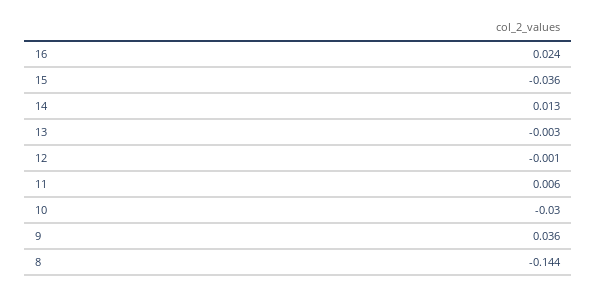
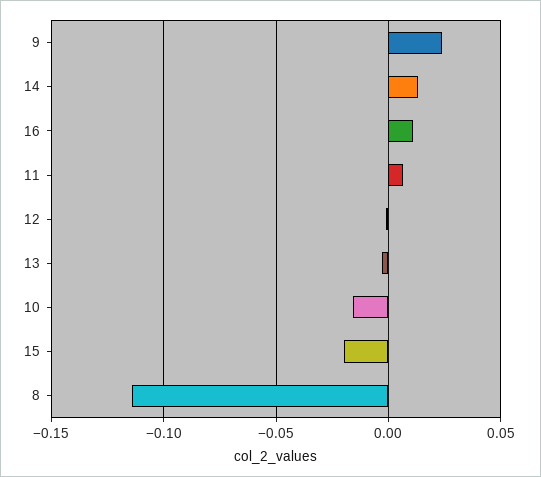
  {
-   "16": 0.024,
+   "16": 0.01,
-   "15": -0.036,
+   "15": -0.02,
    "14": 0.013,
    "13": -0.003,
    "12": -0.001,
    "11": 0.006,
-   "10": -0.03,
+   "10": -0.015,
-   "9": 0.036,
+   "9": 0.025,
-   "8": -0.144
+   "8": -0.115
  }

